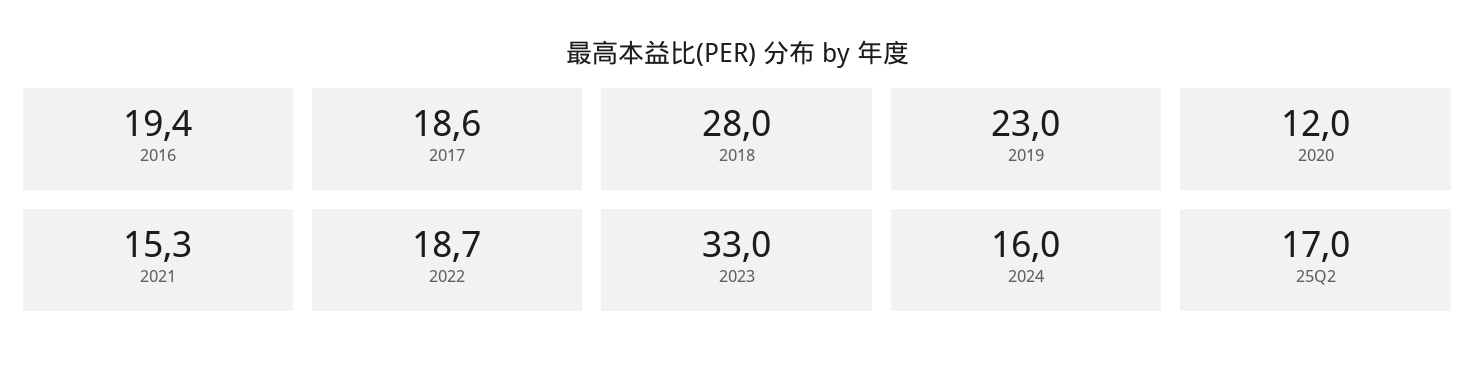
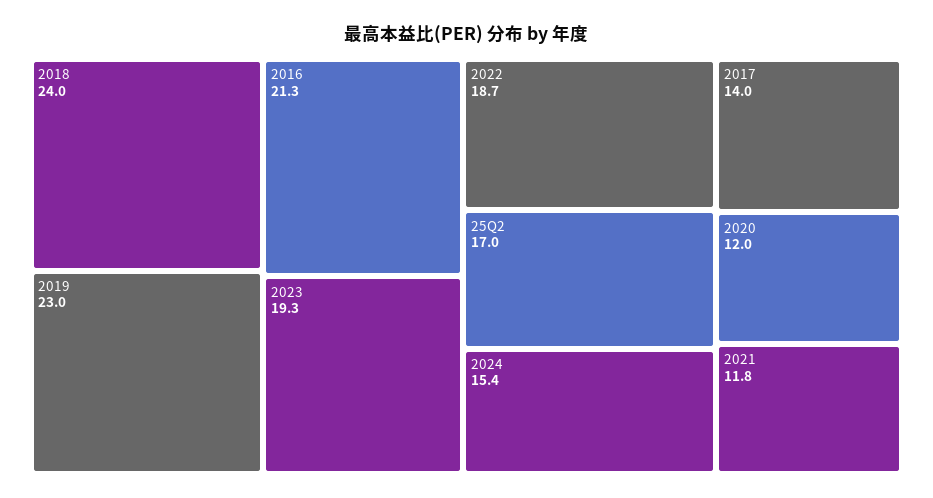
  {
-   "2016": 19.4,
+   "2016": 21.3,
-   "2017": 18.6,
+   "2017": 14,
-   "2018": 28,
+   "2018": 24,
    "2019": 23,
    "2020": 12,
-   "2021": 15.3,
+   "2021": 11.8,
    "2022": 18.7,
-   "2023": 33,
+   "2023": 19.3,
-   "2024": 16,
+   "2024": 15.4,
    "25Q2": 17
  }

